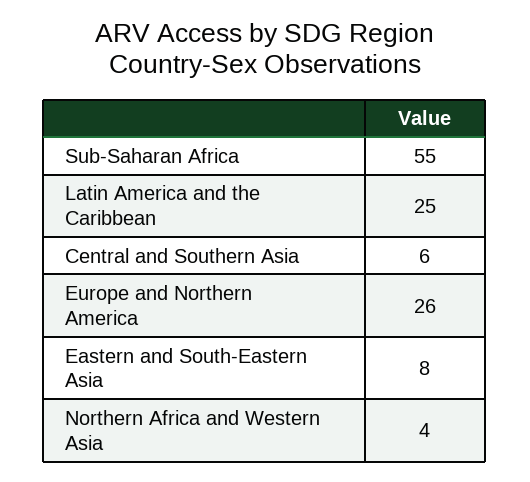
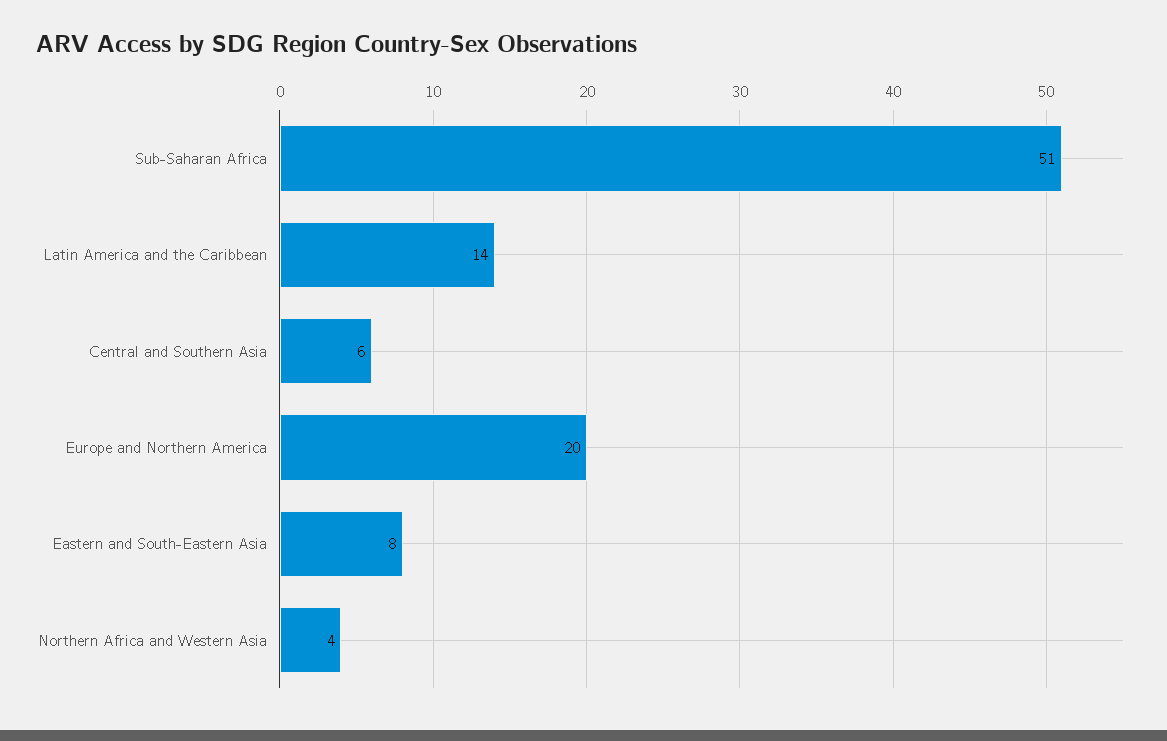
  {
-   "Sub-Saharan Africa": 55,
+   "Sub-Saharan Africa": 51,
-   "Latin America and the Caribbean": 25,
+   "Latin America and the Caribbean": 14,
    "Central and Southern Asia": 6,
-   "Europe and Northern America": 26,
+   "Europe and Northern America": 20,
    "Eastern and South-Eastern Asia": 8,
    "Northern Africa and Western Asia": 4
  }

